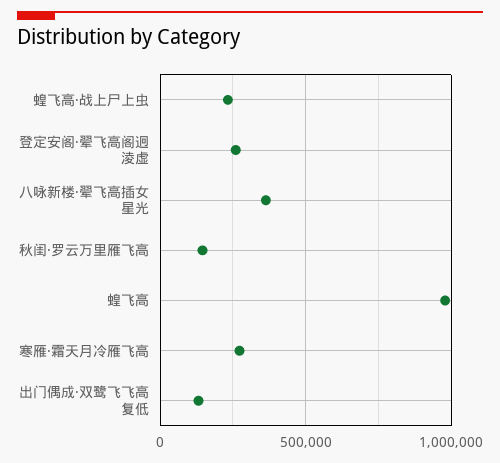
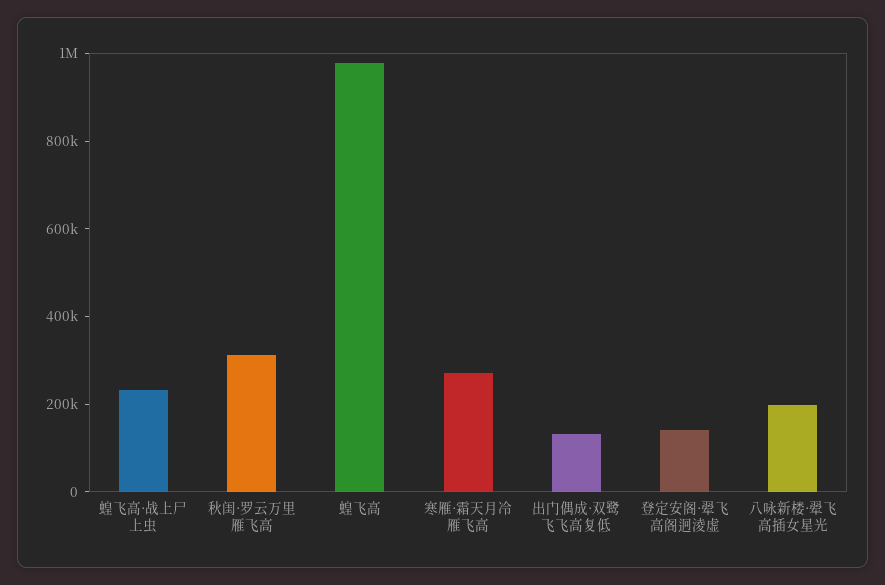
  {
    "蝗飞高·战上尸上虫": 250000,
-   "登定安阁·翚飞高阁迥淩虚": 250000,
+   "登定安阁·翚飞高阁迥淩虚": 150000,
-   "八咏新楼·翚飞高插女星光": 350000,
+   "八咏新楼·翚飞高插女星光": 200000,
-   "秋闺·罗云万里雁飞高": 150000,
+   "秋闺·罗云万里雁飞高": 300000,
    "蝗飞高": 1000000,
    "寒雁·霜天月冷雁飞高": 250000,
    "出门偶成·双鹭飞飞高复低": 150000
  }

